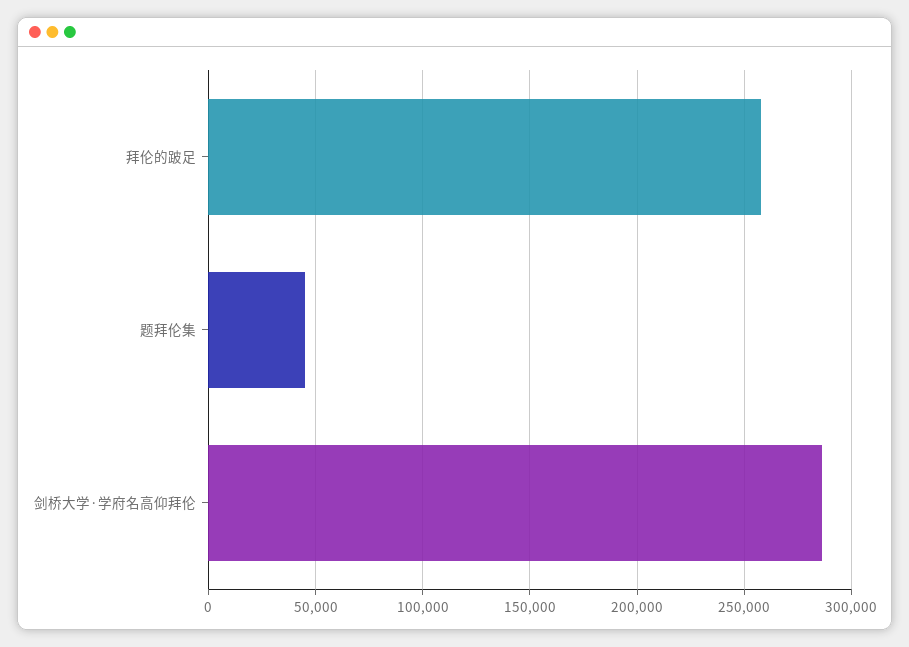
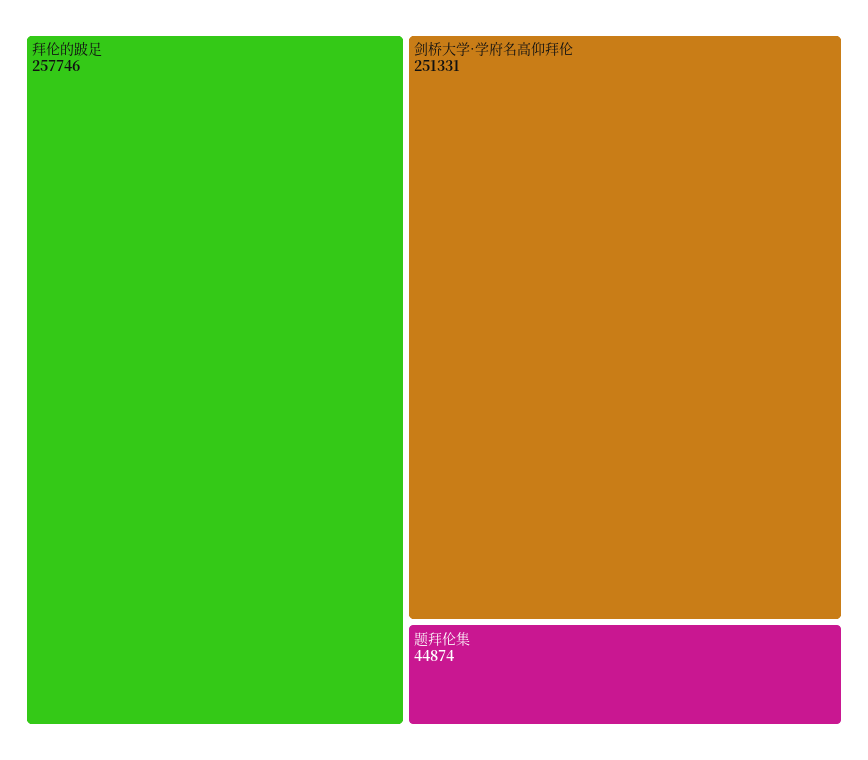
  {
    "拜伦的跛足": 257746,
    "题拜伦集": 44874,
-   "剑桥大学·学府名高仰拜伦": 285000
+   "剑桥大学·学府名高仰拜伦": 251331
  }

